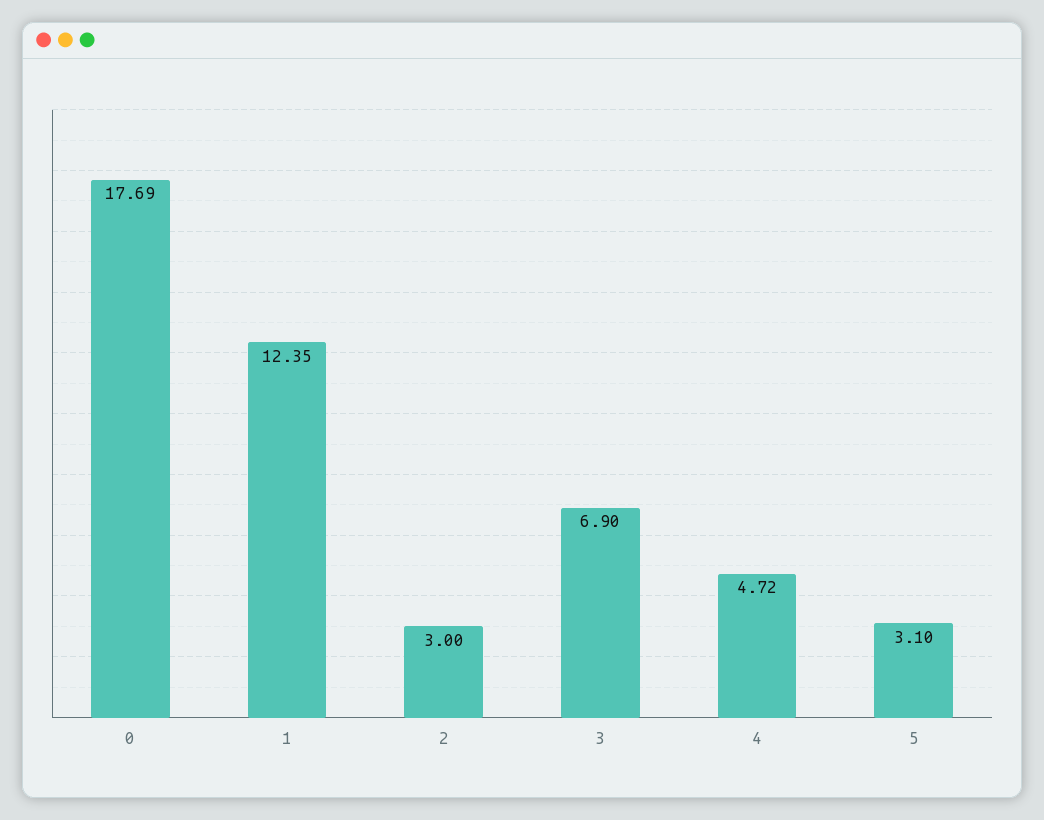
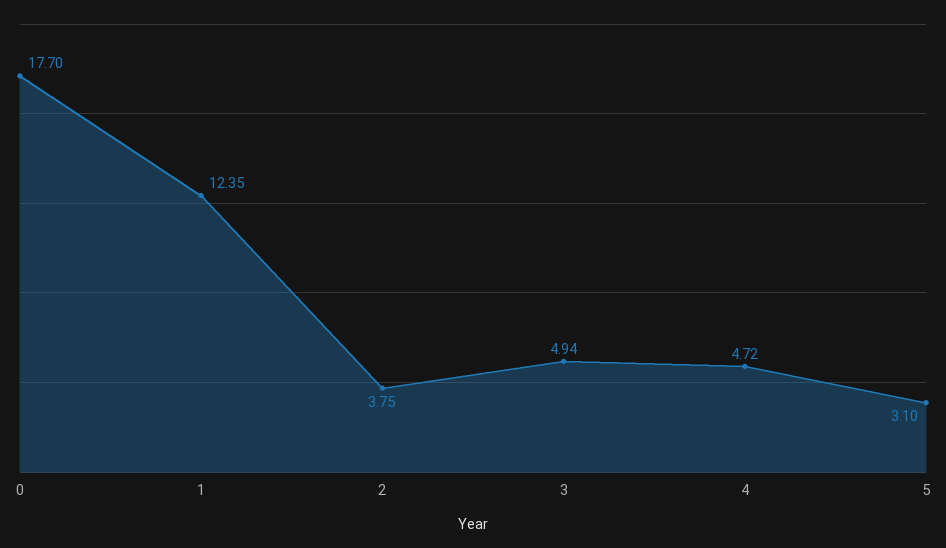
  {
-   "0": 17.69,
+   "0": 17.7,
    "1": 12.35,
-   "2": 3,
+   "2": 3.75,
-   "3": 6.9,
+   "3": 4.94,
    "4": 4.72,
    "5": 3.1
  }

